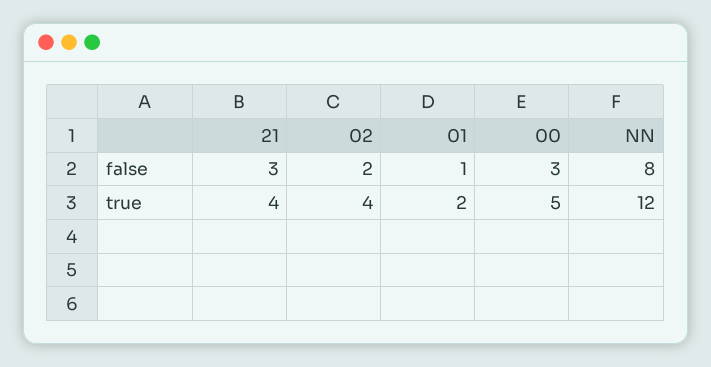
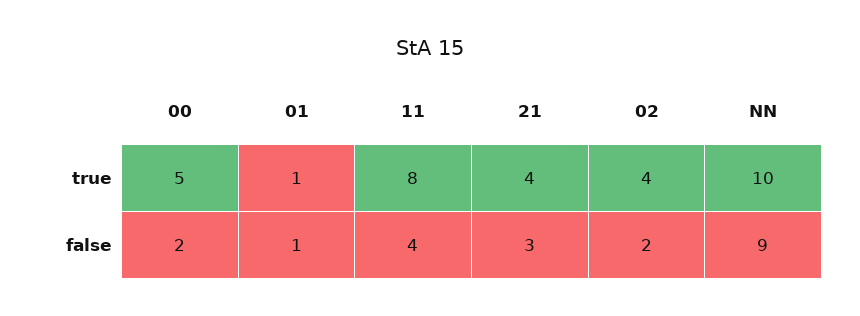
  {
    "21": {
      "false": 3,
      "true": 4
    },
    "02": {
      "false": 2,
      "true": 4
    },
    "01": {
      "false": 1,
-     "true": 2
+     "true": 1
    },
    "00": {
-     "false": 3,
+     "false": 2,
      "true": 5
    },
    "NN": {
-     "false": 8,
+     "false": 9,
-     "true": 12
+     "true": 10
-   }
+   },
+   "11": {
+     "true": 8,
+     "false": 4
+   }
  }

